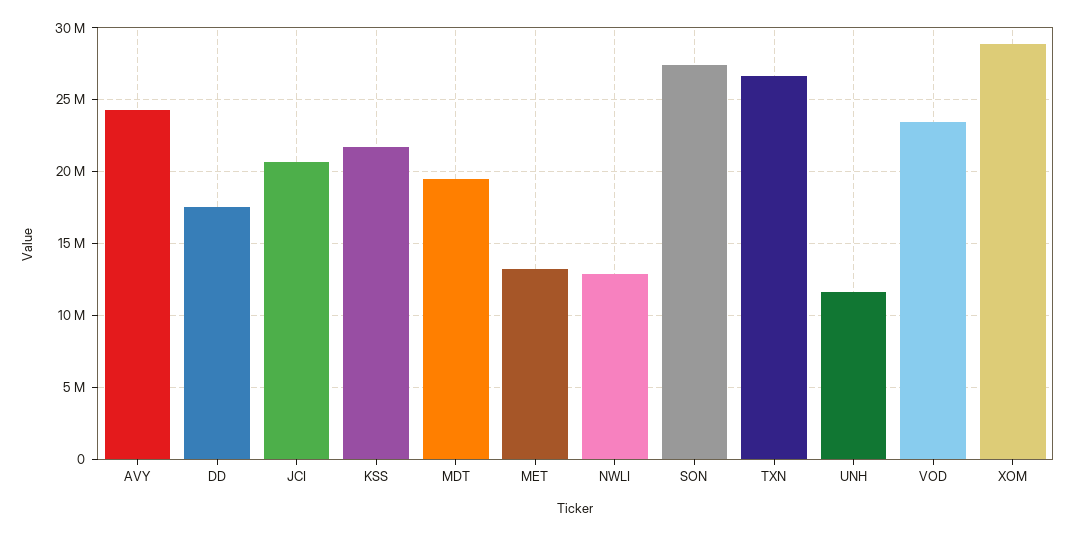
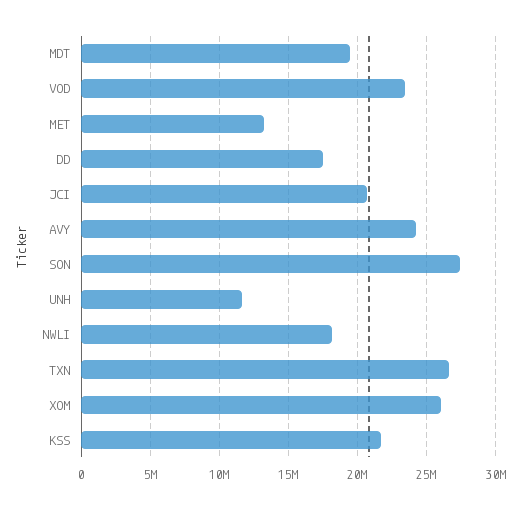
  {
    "AVY": 24500000,
    "DD": 17500000,
    "JCI": 20500000,
    "KSS": 21500000,
    "MDT": 19500000,
    "MET": 13000000,
-   "NWLI": 13000000,
+   "NWLI": 18000000,
    "SON": 27500000,
    "TXN": 26500000,
    "UNH": 11500000,
    "VOD": 23500000,
-   "XOM": 29000000
+   "XOM": 26000000
  }

